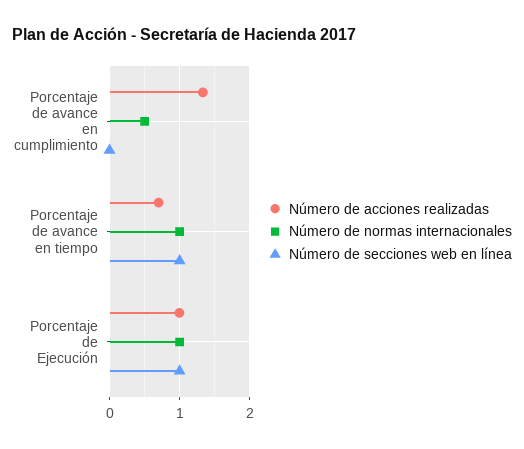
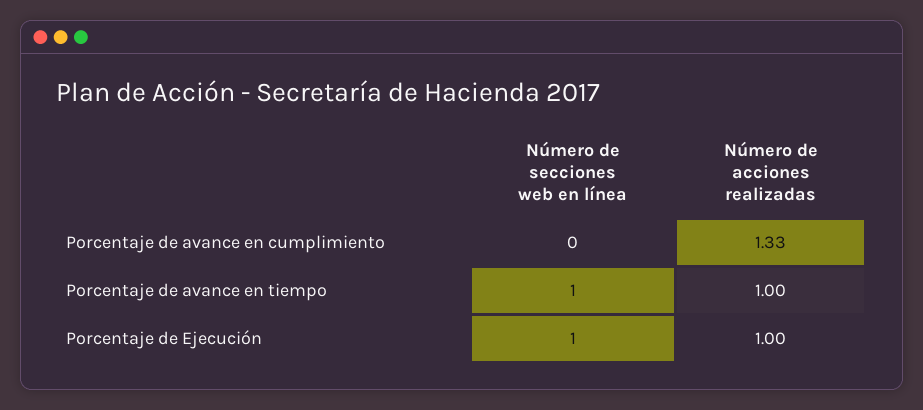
  {
    "Número de acciones realizadas": {
      "Porcentaje de avance en cumplimiento": 1.33,
-     "Porcentaje de avance en tiempo": 0.7,
+     "Porcentaje de avance en tiempo": 1,
      "Porcentaje de Ejecución": 1
    },
-   "Número de normas internacionales": {
-     "Porcentaje de avance en cumplimiento": 0.5,
-     "Porcentaje de avance en tiempo": 1,
-     "Porcentaje de Ejecución": 1
-   },
    "Número de secciones web en línea": {
      "Porcentaje de avance en cumplimiento": 0,
      "Porcentaje de avance en tiempo": 1,
      "Porcentaje de Ejecución": 1
    }
  }

